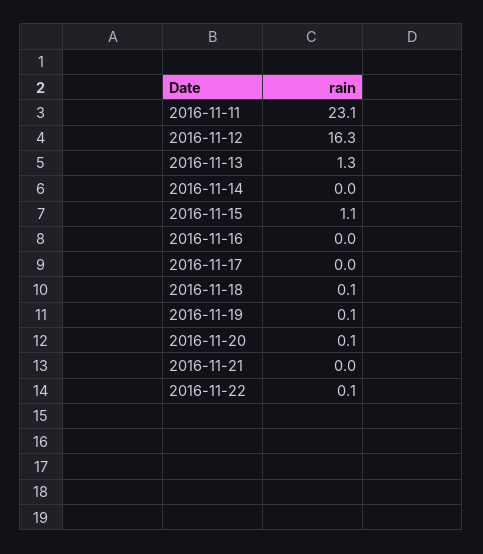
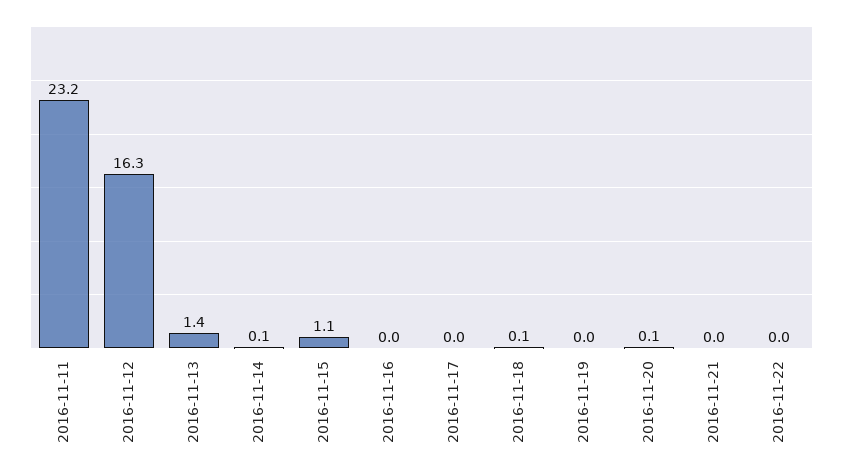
  {
-   "2016-11-11": 23.1,
+   "2016-11-11": 23.2,
    "2016-11-12": 16.3,
-   "2016-11-13": 1.3,
+   "2016-11-13": 1.4,
-   "2016-11-14": 0,
+   "2016-11-14": 0.1,
    "2016-11-15": 1.1,
    "2016-11-16": 0,
    "2016-11-17": 0,
    "2016-11-18": 0.1,
-   "2016-11-19": 0.1,
+   "2016-11-19": 0,
    "2016-11-20": 0.1,
    "2016-11-21": 0,
-   "2016-11-22": 0.1
+   "2016-11-22": 0
  }

